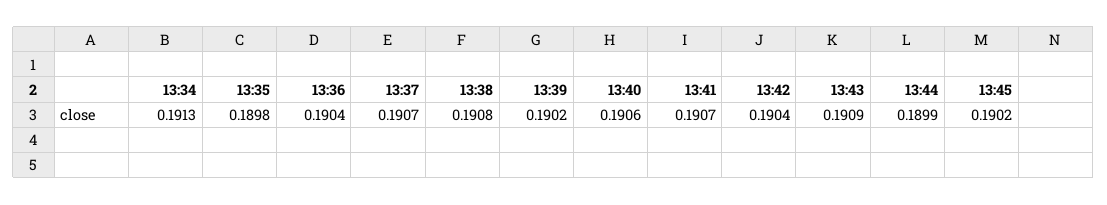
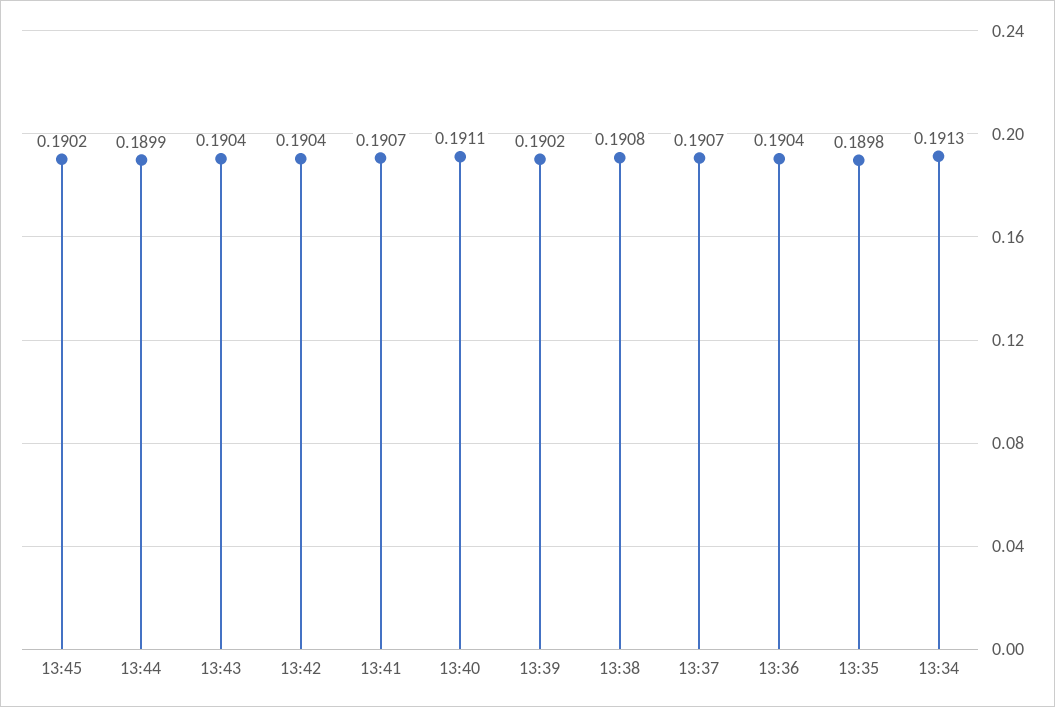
  {
    "13:34": 0.1913,
    "13:35": 0.1898,
    "13:36": 0.1904,
    "13:37": 0.1907,
    "13:38": 0.1908,
    "13:39": 0.1902,
-   "13:40": 0.1906,
+   "13:40": 0.1911,
    "13:41": 0.1907,
    "13:42": 0.1904,
-   "13:43": 0.1909,
+   "13:43": 0.1904,
    "13:44": 0.1899,
    "13:45": 0.1902
  }

